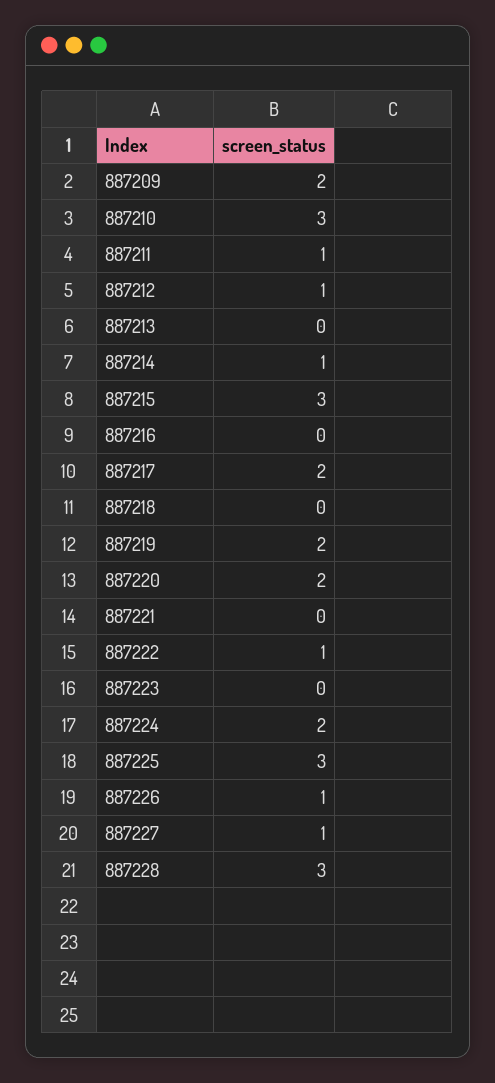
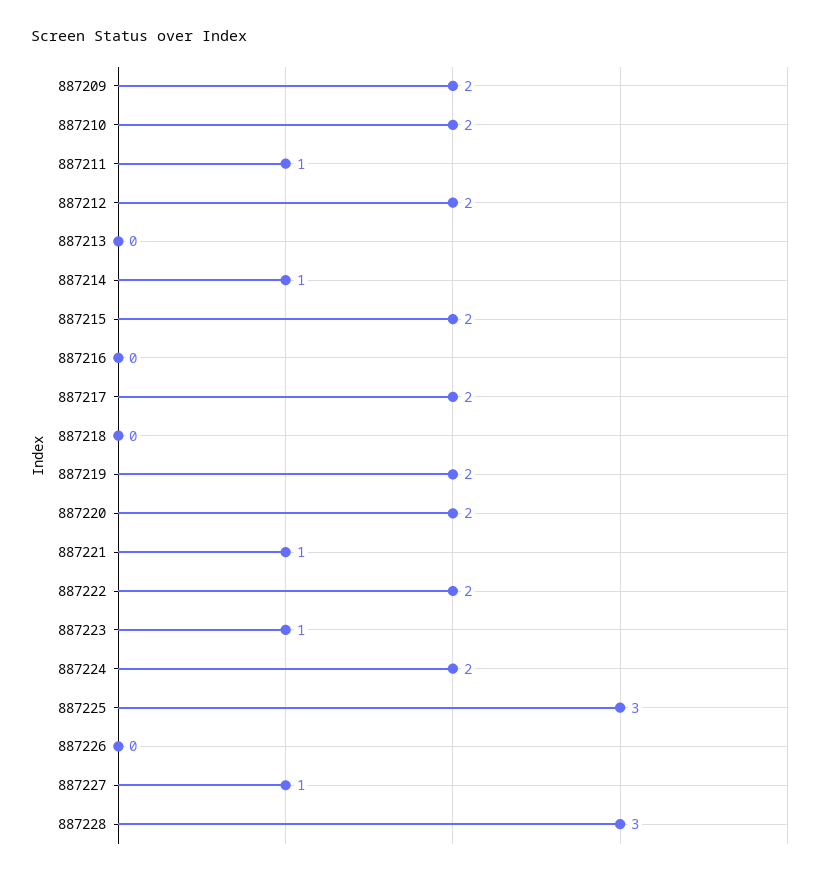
  {
    "887209": 2,
-   "887210": 3,
+   "887210": 2,
    "887211": 1,
-   "887212": 1,
+   "887212": 2,
    "887213": 0,
    "887214": 1,
-   "887215": 3,
+   "887215": 2,
    "887216": 0,
    "887217": 2,
    "887218": 0,
    "887219": 2,
    "887220": 2,
-   "887221": 0,
+   "887221": 1,
-   "887222": 1,
+   "887222": 2,
-   "887223": 0,
+   "887223": 1,
    "887224": 2,
    "887225": 3,
-   "887226": 1,
+   "887226": 0,
    "887227": 1,
    "887228": 3
  }

